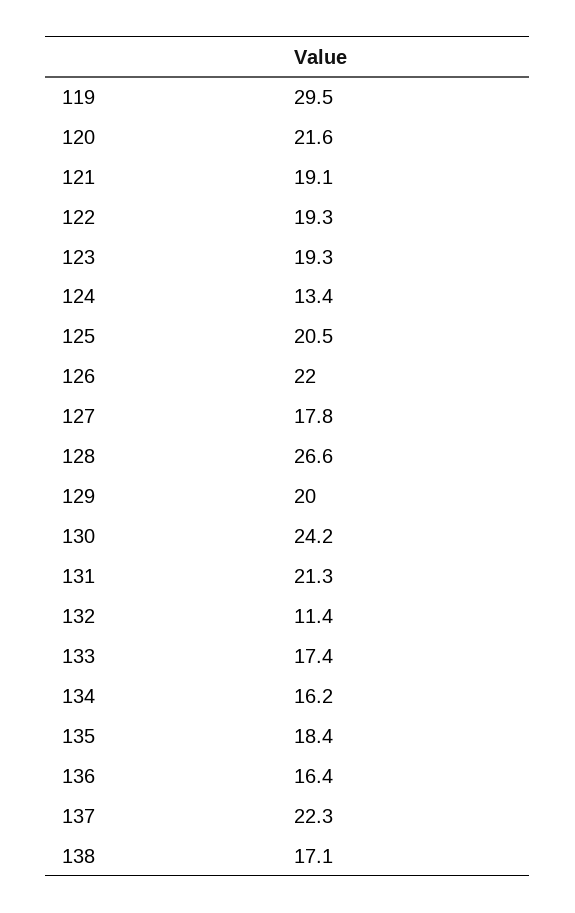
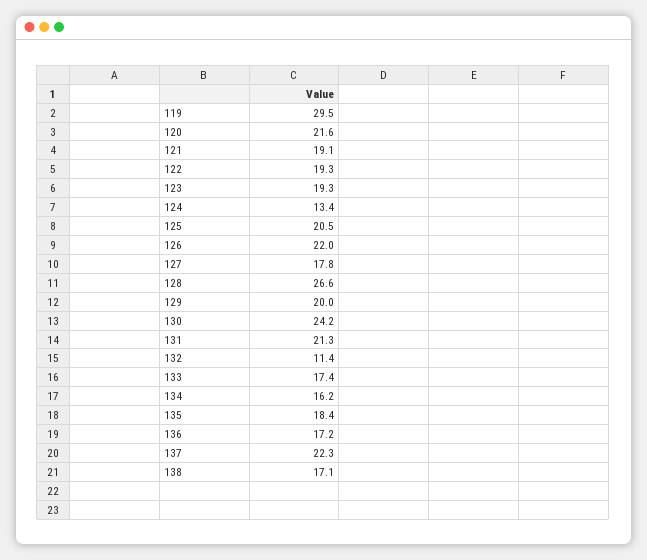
  {
    "119": 29.5,
    "120": 21.6,
    "121": 19.1,
    "122": 19.3,
    "123": 19.3,
    "124": 13.4,
    "125": 20.5,
    "126": 22,
    "127": 17.8,
    "128": 26.6,
    "129": 20,
    "130": 24.2,
    "131": 21.3,
    "132": 11.4,
    "133": 17.4,
    "134": 16.2,
    "135": 18.4,
-   "136": 16.4,
+   "136": 17.2,
    "137": 22.3,
    "138": 17.1
  }

